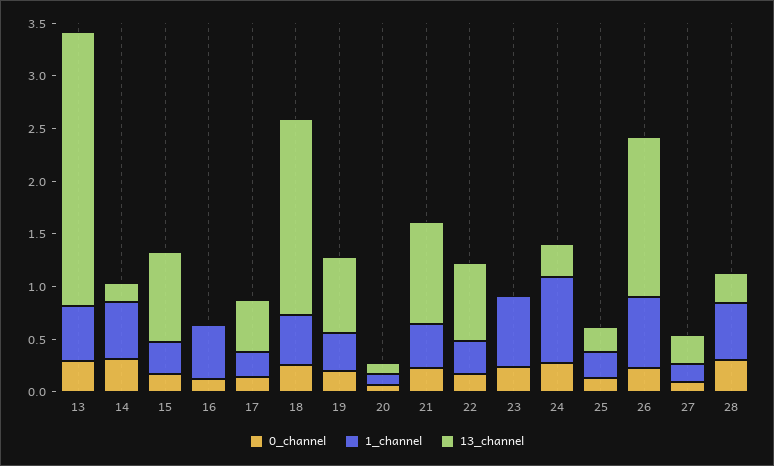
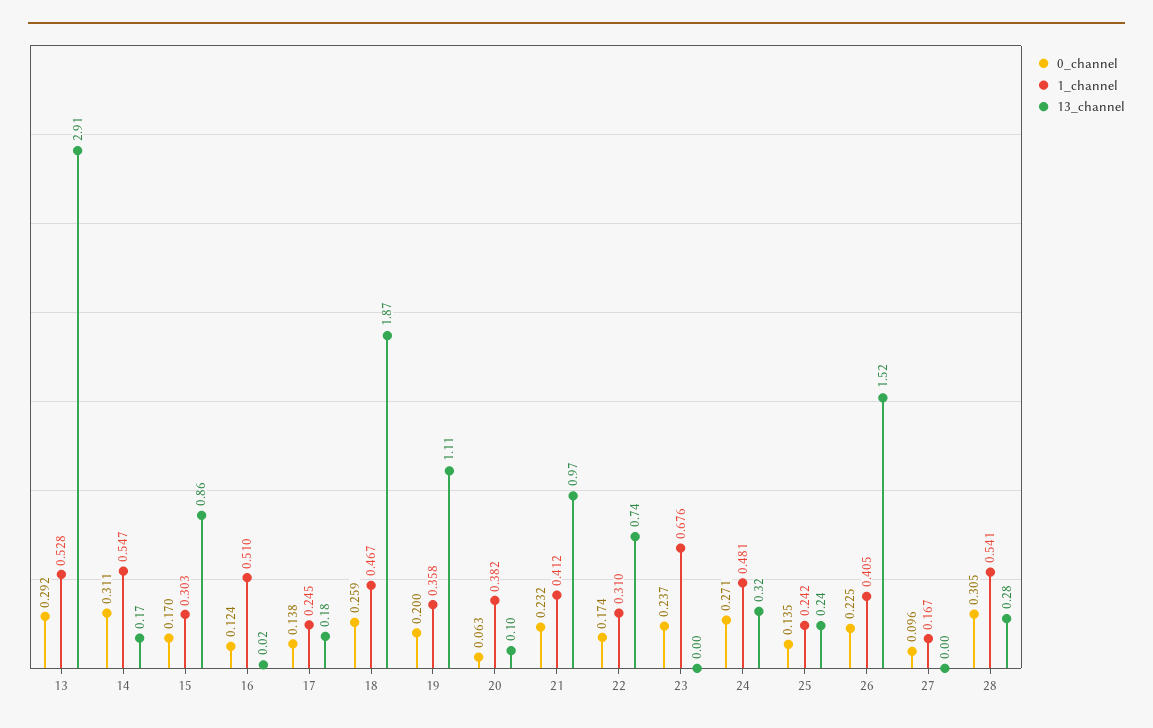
  {
    "0_channel": {
      "13": 0.292,
      "14": 0.311,
      "15": 0.17,
      "16": 0.124,
      "17": 0.138,
      "18": 0.259,
      "19": 0.2,
      "20": 0.063,
      "21": 0.232,
      "22": 0.174,
      "23": 0.237,
      "24": 0.271,
      "25": 0.135,
      "26": 0.225,
      "27": 0.096,
      "28": 0.305
    },
    "1_channel": {
      "13": 0.528,
      "14": 0.547,
      "15": 0.303,
      "16": 0.51,
      "17": 0.245,
      "18": 0.467,
      "19": 0.358,
-     "20": 0.1,
+     "20": 0.382,
      "21": 0.412,
      "22": 0.31,
      "23": 0.676,
-     "24": 0.8,
+     "24": 0.481,
      "25": 0.242,
-     "26": 0.7,
+     "26": 0.405,
      "27": 0.167,
      "28": 0.541
    },
    "13_channel": {
-     "13": 2.6,
+     "13": 2.91,
      "14": 0.17,
      "15": 0.86,
      "16": 0.02,
-     "17": 0.5,
+     "17": 0.18,
      "18": 1.87,
-     "19": 0.7,
+     "19": 1.11,
      "20": 0.1,
      "21": 0.97,
      "22": 0.74,
      "23": 0,
      "24": 0.32,
      "25": 0.24,
      "26": 1.52,
-     "27": 0.3,
+     "27": 0,
      "28": 0.28
    }
  }

